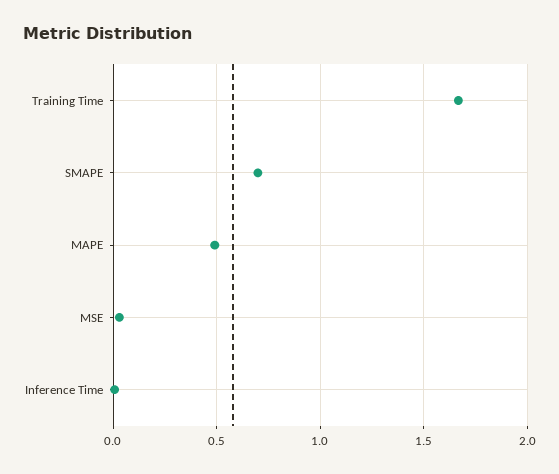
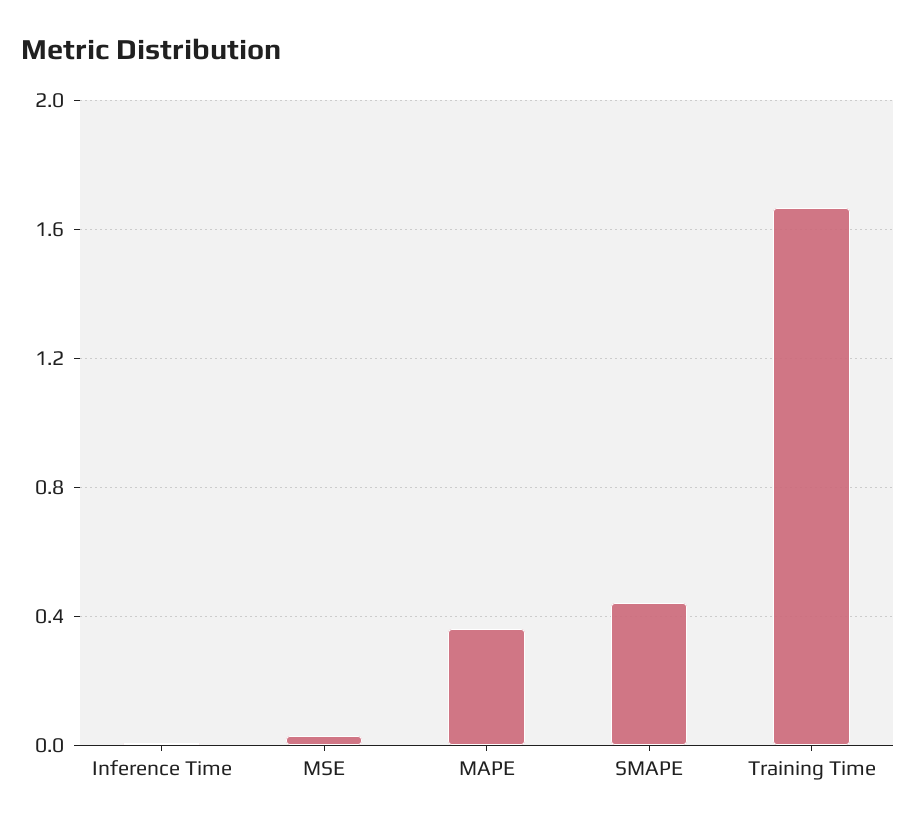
  {
    "Training Time": 1.65,
-   "SMAPE": 0.7,
+   "SMAPE": 0.45,
-   "MAPE": 0.5,
+   "MAPE": 0.35,
    "MSE": 0.05,
    "Inference Time": 0
  }

